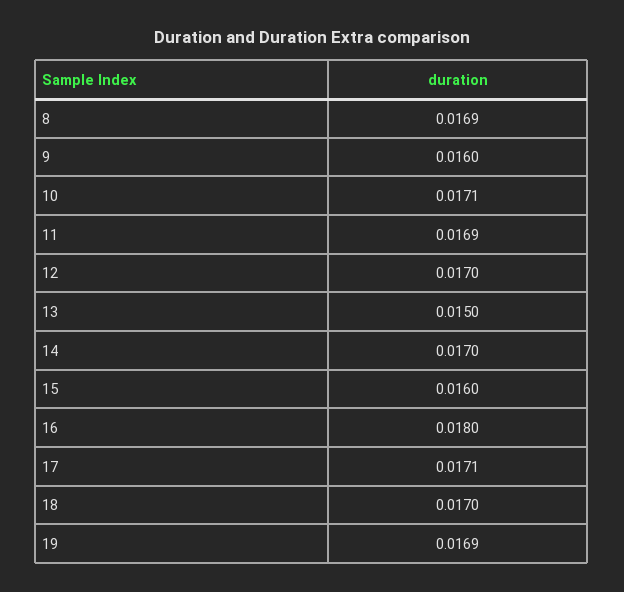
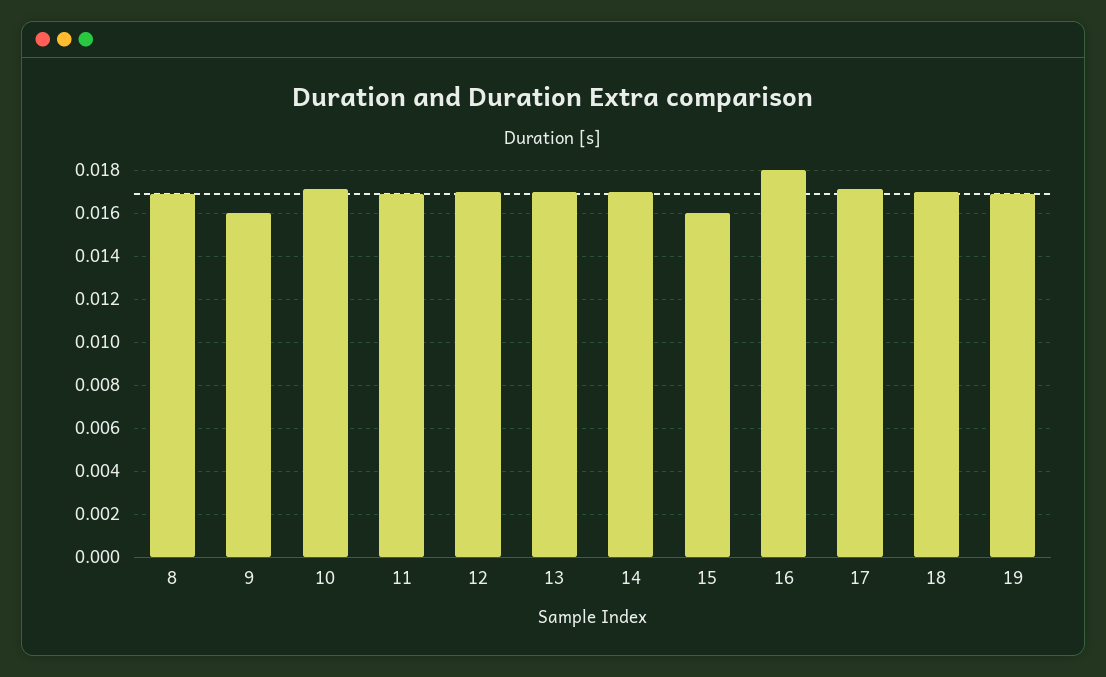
  {
    "8": 0.0169,
    "9": 0.016,
    "10": 0.0171,
    "11": 0.0169,
    "12": 0.017,
-   "13": 0.015,
+   "13": 0.017,
    "14": 0.017,
    "15": 0.016,
    "16": 0.018,
    "17": 0.0171,
    "18": 0.017,
    "19": 0.0169
  }

